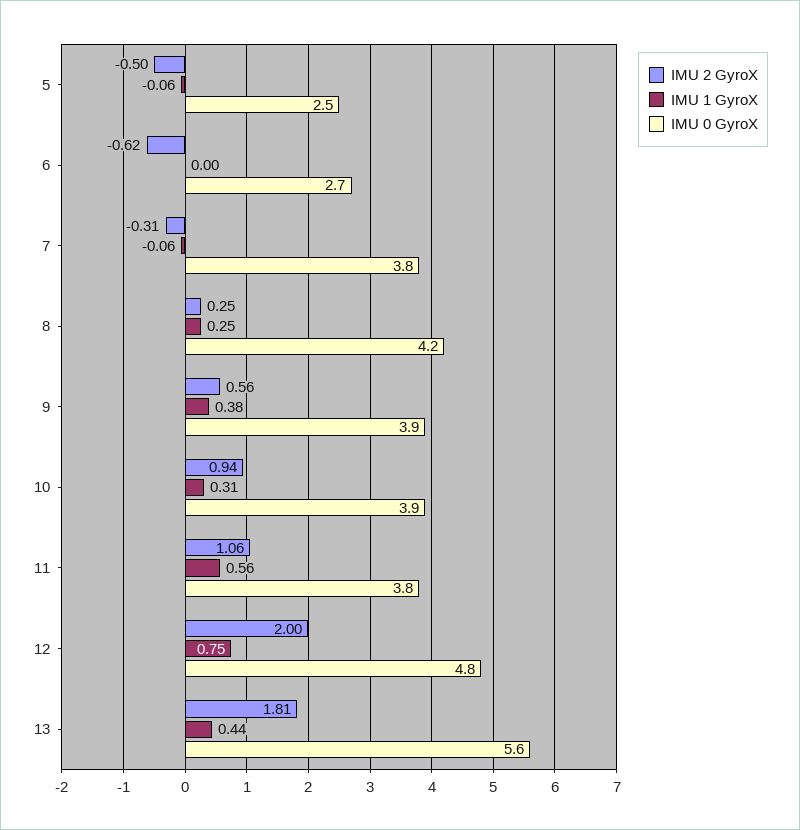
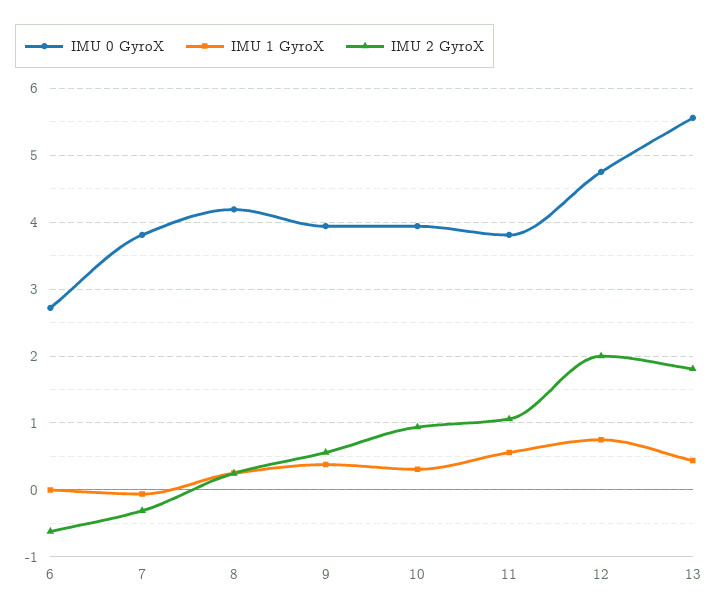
  {
    "IMU 2 GyroX": {
-     "5": -0.5,
      "6": -0.62,
      "7": -0.31,
      "8": 0.25,
      "9": 0.56,
      "10": 0.94,
      "11": 1.06,
      "12": 2,
      "13": 1.81
    },
    "IMU 1 GyroX": {
-     "5": -0.06,
      "6": 0,
      "7": -0.06,
      "8": 0.25,
      "9": 0.38,
      "10": 0.31,
      "11": 0.56,
      "12": 0.75,
      "13": 0.44
    },
    "IMU 0 GyroX": {
-     "5": 2.5,
      "6": 2.7,
      "7": 3.8,
      "8": 4.2,
      "9": 3.9,
      "10": 3.9,
      "11": 3.8,
      "12": 4.8,
      "13": 5.6
    }
  }

